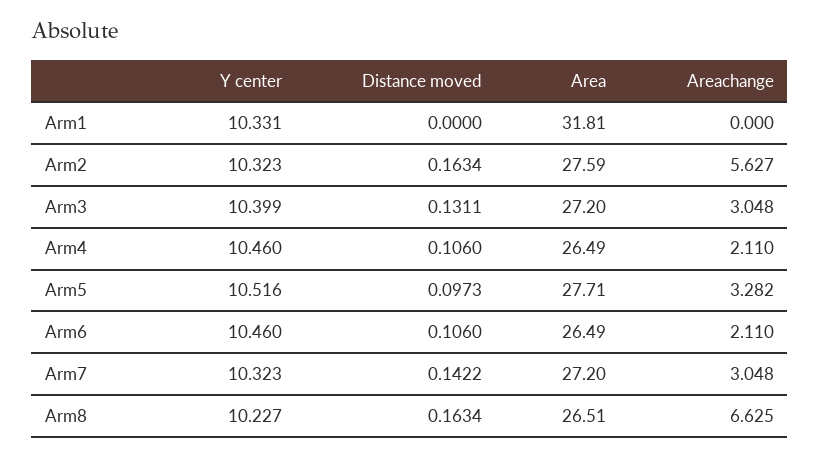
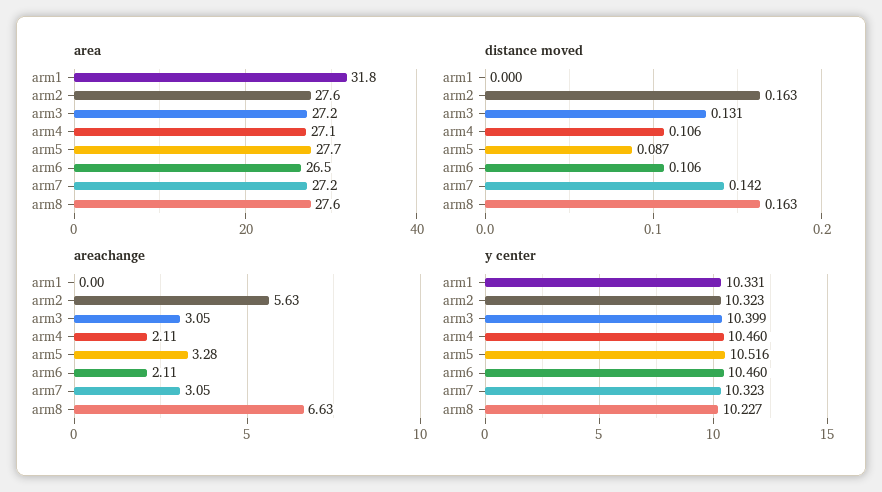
  {
    "Y center": {
      "Arm1": 10.331,
      "Arm2": 10.323,
      "Arm3": 10.399,
      "Arm4": 10.46,
      "Arm5": 10.516,
      "Arm6": 10.46,
      "Arm7": 10.323,
      "Arm8": 10.227
    },
    "Distance moved": {
      "Arm1": 0,
      "Arm2": 0.1634,
      "Arm3": 0.1311,
      "Arm4": 0.106,
-     "Arm5": 0.0973,
+     "Arm5": 0.087,
      "Arm6": 0.106,
      "Arm7": 0.1422,
      "Arm8": 0.1634
    },
    "Area": {
      "Arm1": 31.81,
      "Arm2": 27.59,
      "Arm3": 27.2,
-     "Arm4": 26.49,
+     "Arm4": 27.1,
      "Arm5": 27.71,
      "Arm6": 26.49,
      "Arm7": 27.2,
-     "Arm8": 26.51
+     "Arm8": 27.6
    },
    "Areachange": {
      "Arm1": 0,
      "Arm2": 5.627,
      "Arm3": 3.048,
      "Arm4": 2.11,
      "Arm5": 3.282,
      "Arm6": 2.11,
      "Arm7": 3.048,
      "Arm8": 6.625
    }
  }

